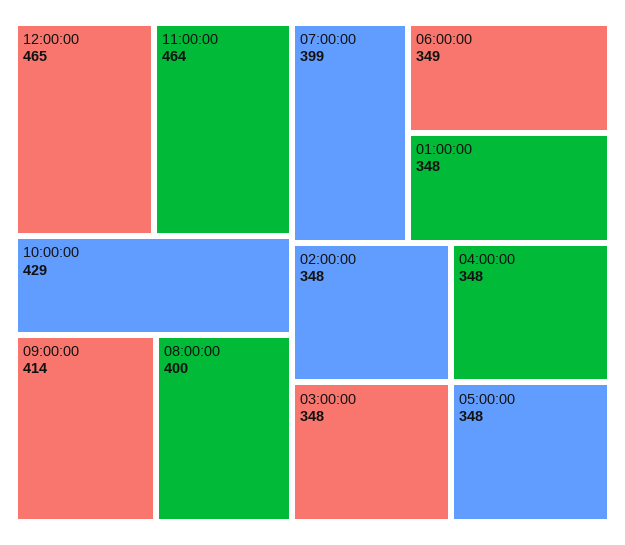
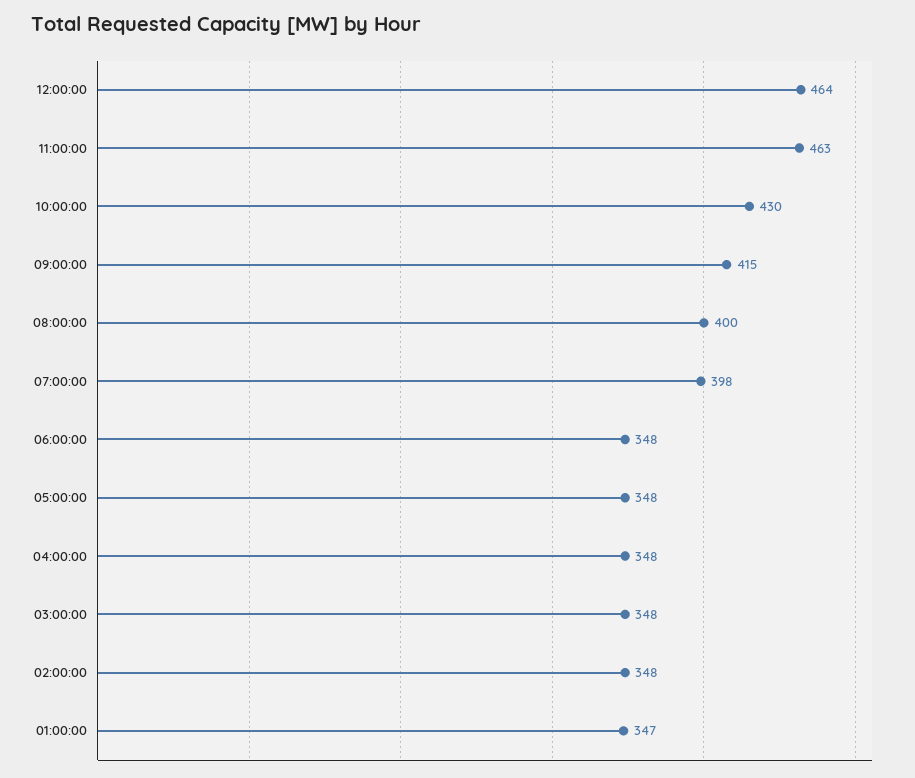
  {
-   "12:00:00": 465,
+   "12:00:00": 464,
-   "11:00:00": 464,
+   "11:00:00": 463,
-   "10:00:00": 429,
+   "10:00:00": 430,
-   "09:00:00": 414,
+   "09:00:00": 415,
    "08:00:00": 400,
-   "07:00:00": 399,
+   "07:00:00": 398,
-   "06:00:00": 349,
+   "06:00:00": 348,
-   "01:00:00": 348,
+   "01:00:00": 347,
    "02:00:00": 348,
    "03:00:00": 348,
    "04:00:00": 348,
    "05:00:00": 348
  }

